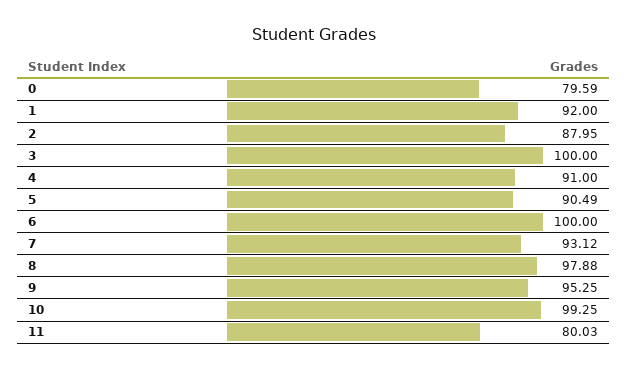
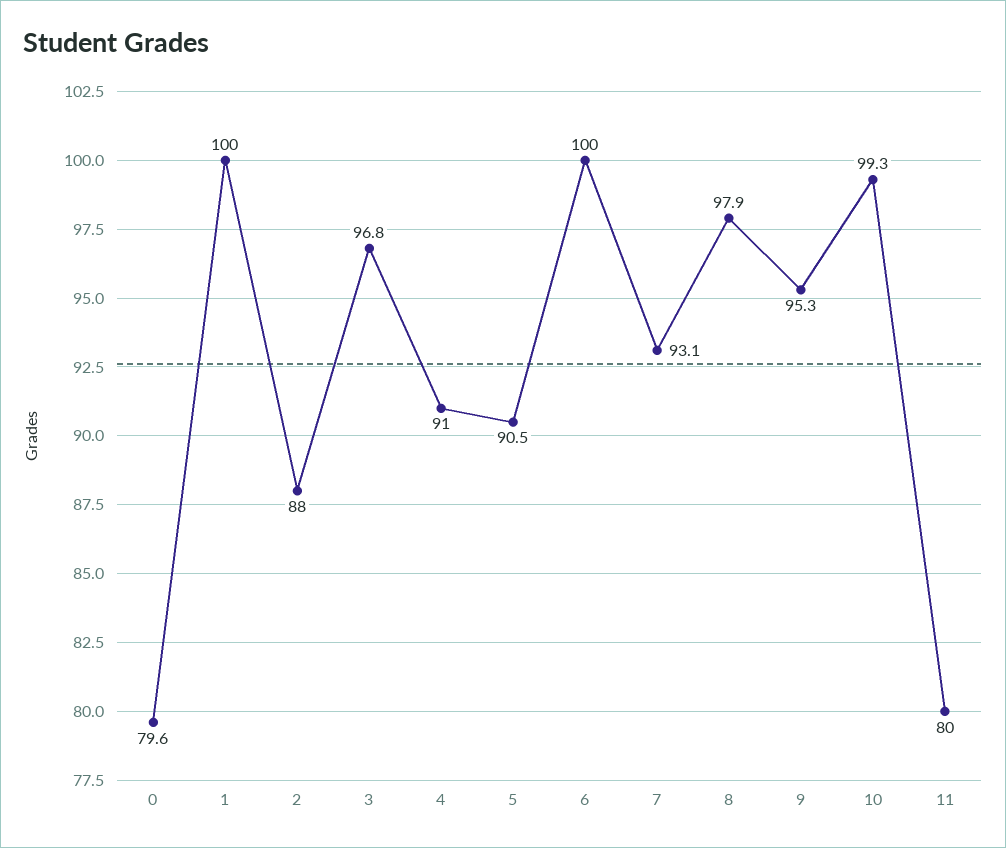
  {
    "0": 79.59,
-   "1": 92,
+   "1": 100,
    "2": 87.95,
-   "3": 100,
+   "3": 96.8,
    "4": 91,
    "5": 90.49,
    "6": 100,
    "7": 93.12,
    "8": 97.88,
    "9": 95.25,
    "10": 99.25,
    "11": 80.03
  }

